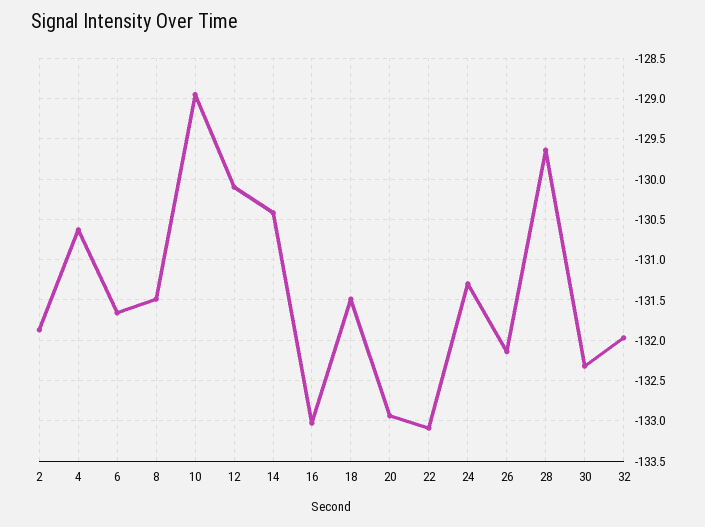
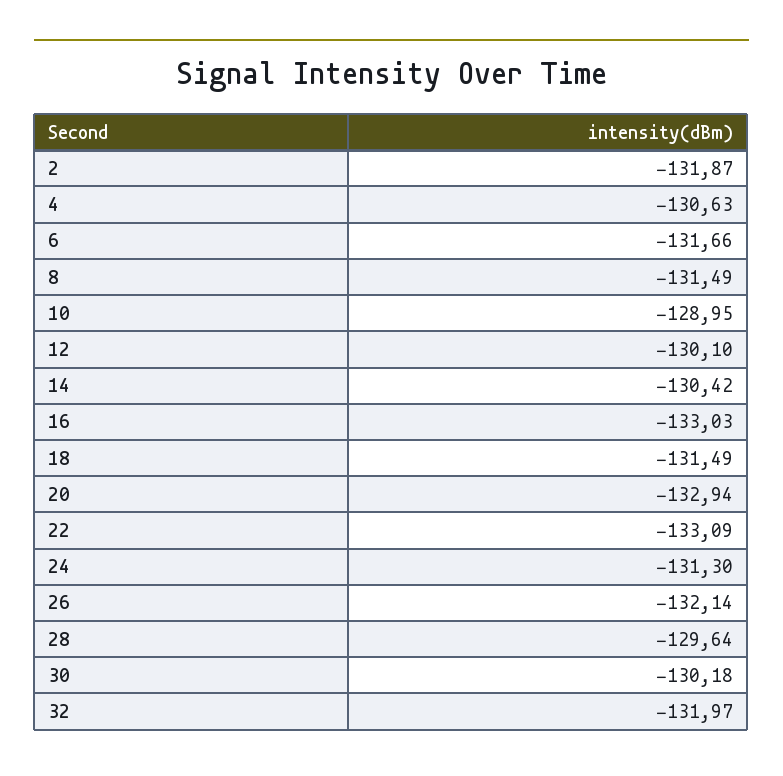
  {
    "2": -131.87,
    "4": -130.63,
    "6": -131.66,
    "8": -131.49,
    "10": -128.95,
    "12": -130.1,
    "14": -130.42,
    "16": -133.03,
    "18": -131.49,
    "20": -132.94,
    "22": -133.09,
    "24": -131.3,
    "26": -132.14,
    "28": -129.64,
-   "30": -132.3,
+   "30": -130.18,
    "32": -131.97
  }

